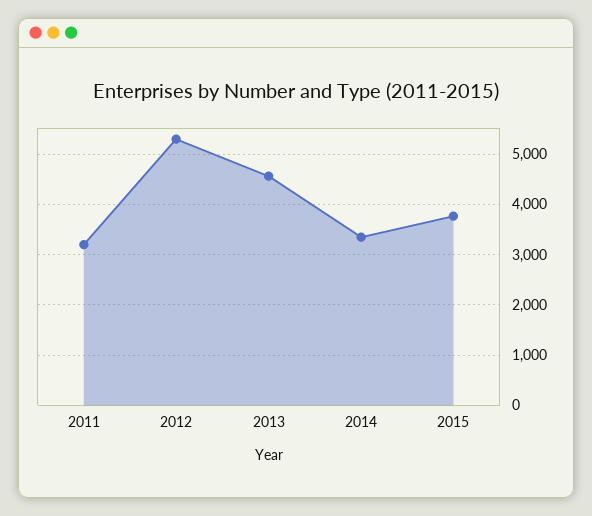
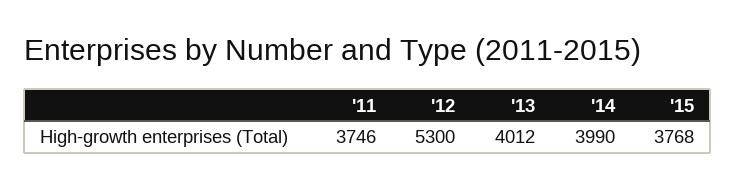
  {
-   "2011": 3200,
+   "2011": 3746,
    "2012": 5300,
-   "2013": 4600,
+   "2013": 4012,
-   "2014": 3400,
+   "2014": 3990,
    "2015": 3768
  }

